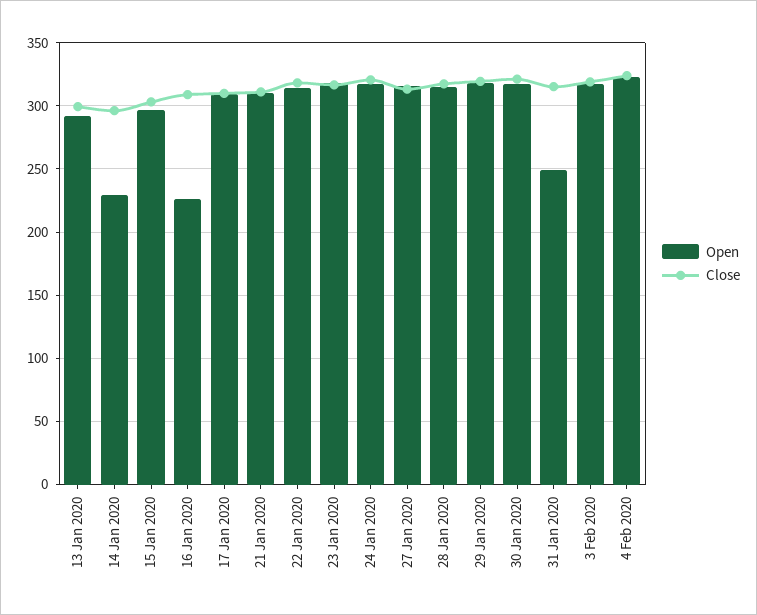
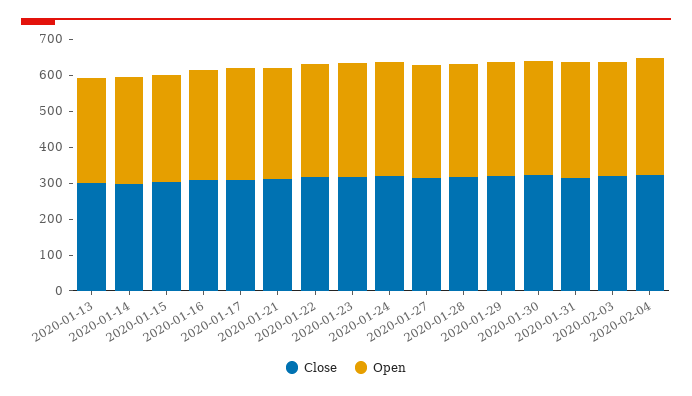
  {
    "Open": {
      "13 Jan 2020": 290,
-     "14 Jan 2020": 230,
+     "14 Jan 2020": 300,
      "15 Jan 2020": 295,
-     "16 Jan 2020": 225,
+     "16 Jan 2020": 300,
      "17 Jan 2020": 310,
      "21 Jan 2020": 310,
      "22 Jan 2020": 315,
      "23 Jan 2020": 320,
      "24 Jan 2020": 320,
      "27 Jan 2020": 315,
      "28 Jan 2020": 315,
      "29 Jan 2020": 320,
      "30 Jan 2020": 320,
-     "31 Jan 2020": 250,
+     "31 Jan 2020": 325,
      "3 Feb 2020": 315,
      "4 Feb 2020": 325
    },
    "Close": {
      "13 Jan 2020": 300,
      "14 Jan 2020": 295,
      "15 Jan 2020": 305,
      "16 Jan 2020": 310,
      "17 Jan 2020": 310,
      "21 Jan 2020": 310,
      "22 Jan 2020": 320,
      "23 Jan 2020": 315,
      "24 Jan 2020": 320,
      "27 Jan 2020": 315,
      "28 Jan 2020": 320,
      "29 Jan 2020": 320,
      "30 Jan 2020": 320,
      "31 Jan 2020": 315,
      "3 Feb 2020": 320,
      "4 Feb 2020": 325
    }
  }

